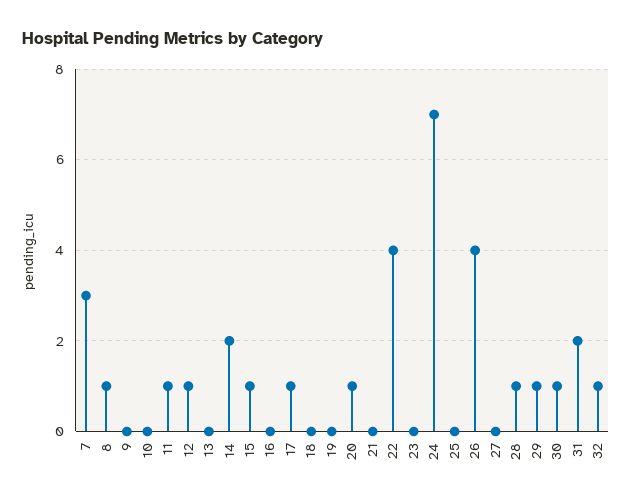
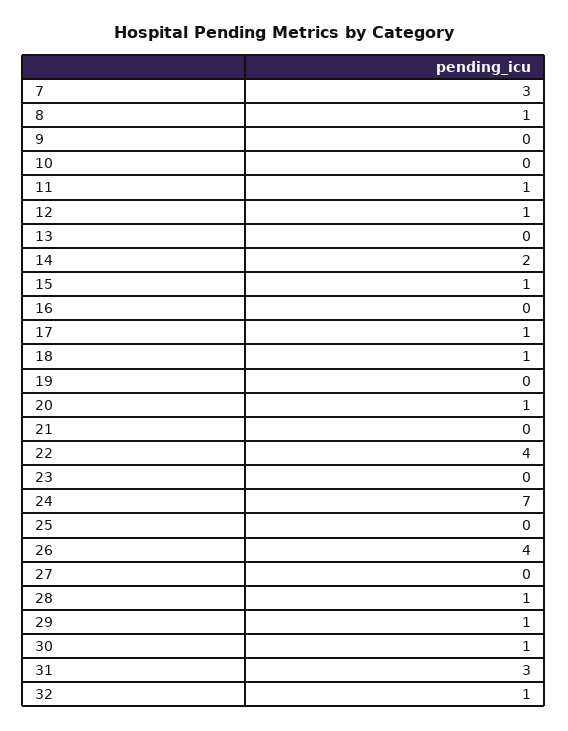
  {
    "7": 3,
    "8": 1,
    "9": 0,
    "10": 0,
    "11": 1,
    "12": 1,
    "13": 0,
    "14": 2,
    "15": 1,
    "16": 0,
    "17": 1,
-   "18": 0,
+   "18": 1,
    "19": 0,
    "20": 1,
    "21": 0,
    "22": 4,
    "23": 0,
    "24": 7,
    "25": 0,
    "26": 4,
    "27": 0,
    "28": 1,
    "29": 1,
    "30": 1,
-   "31": 2,
+   "31": 3,
    "32": 1
  }

